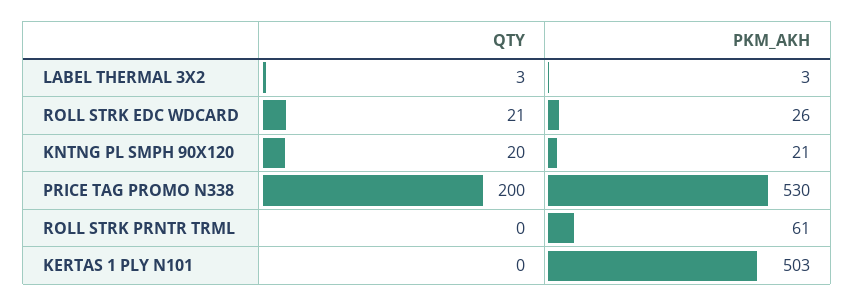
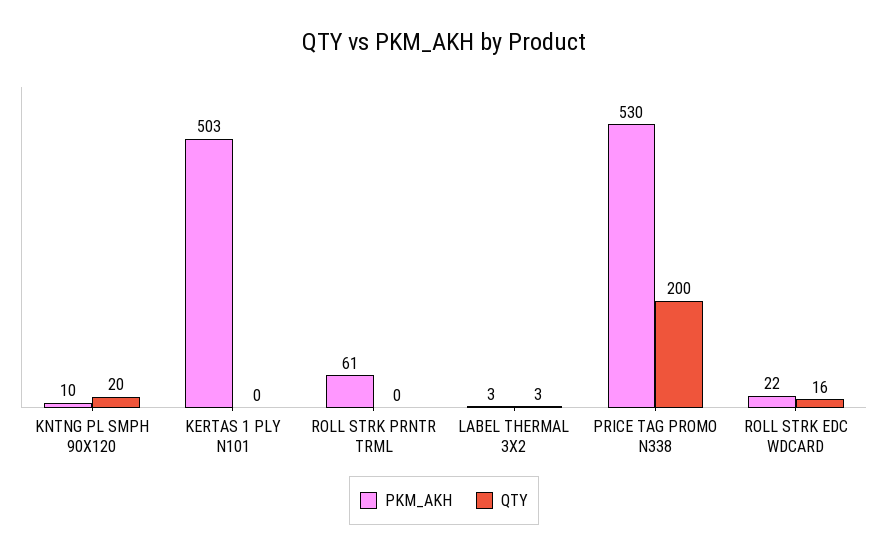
  {
    "QTY": {
      "LABEL THERMAL 3X2": 3,
-     "ROLL STRK EDC WDCARD": 21,
+     "ROLL STRK EDC WDCARD": 16,
      "KNTNG PL SMPH 90X120": 20,
      "PRICE TAG PROMO N338": 200,
      "ROLL STRK PRNTR TRML": 0,
      "KERTAS 1 PLY N101": 0
    },
    "PKM_AKH": {
      "LABEL THERMAL 3X2": 3,
-     "ROLL STRK EDC WDCARD": 26,
+     "ROLL STRK EDC WDCARD": 22,
-     "KNTNG PL SMPH 90X120": 21,
+     "KNTNG PL SMPH 90X120": 10,
      "PRICE TAG PROMO N338": 530,
      "ROLL STRK PRNTR TRML": 61,
      "KERTAS 1 PLY N101": 503
    }
  }

